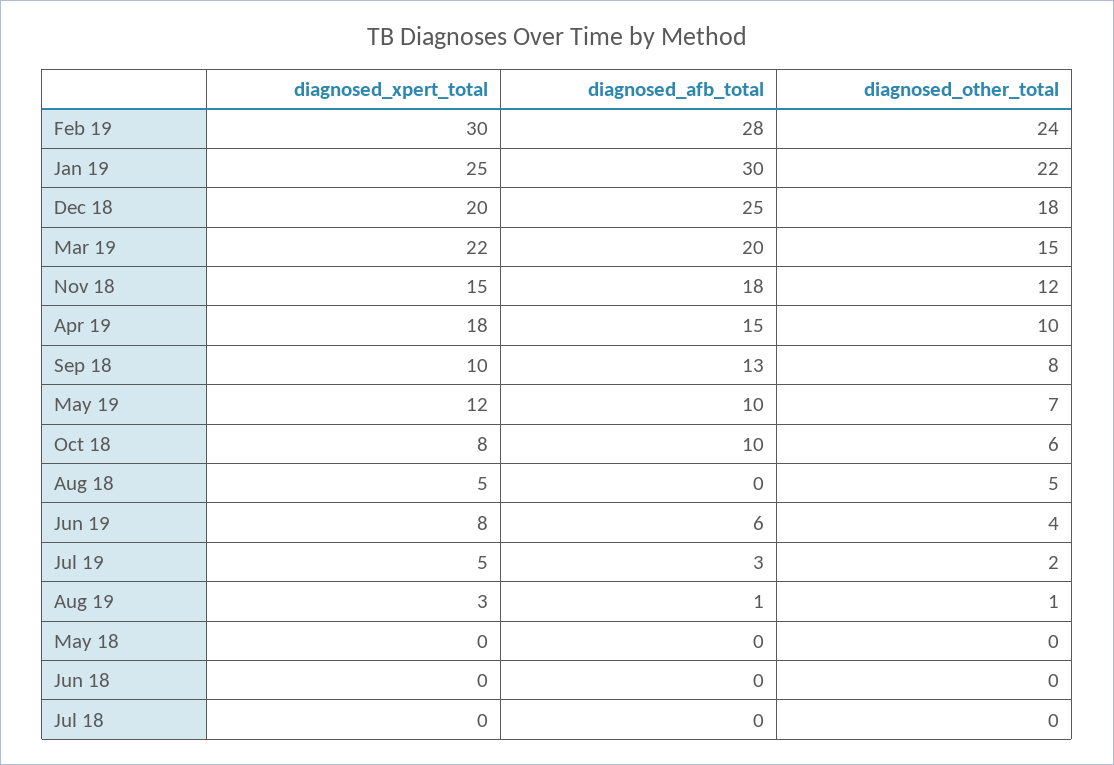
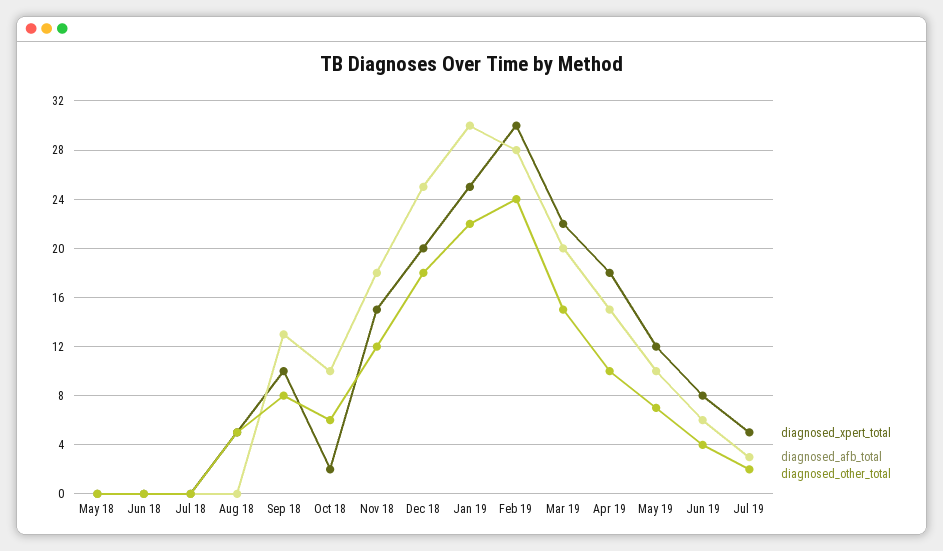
  {
    "diagnosed_xpert_total": {
      "Feb 19": 30,
      "Jan 19": 25,
      "Dec 18": 20,
      "Mar 19": 22,
      "Nov 18": 15,
      "Apr 19": 18,
      "Sep 18": 10,
      "May 19": 12,
-     "Oct 18": 8,
+     "Oct 18": 2,
      "Aug 18": 5,
      "Jun 19": 8,
      "Jul 19": 5,
-     "Aug 19": 3,
      "May 18": 0,
      "Jun 18": 0,
      "Jul 18": 0
    },
    "diagnosed_afb_total": {
      "Feb 19": 28,
      "Jan 19": 30,
      "Dec 18": 25,
      "Mar 19": 20,
      "Nov 18": 18,
      "Apr 19": 15,
      "Sep 18": 13,
      "May 19": 10,
      "Oct 18": 10,
      "Aug 18": 0,
      "Jun 19": 6,
      "Jul 19": 3,
-     "Aug 19": 1,
      "May 18": 0,
      "Jun 18": 0,
      "Jul 18": 0
    },
    "diagnosed_other_total": {
      "Feb 19": 24,
      "Jan 19": 22,
      "Dec 18": 18,
      "Mar 19": 15,
      "Nov 18": 12,
      "Apr 19": 10,
      "Sep 18": 8,
      "May 19": 7,
      "Oct 18": 6,
      "Aug 18": 5,
      "Jun 19": 4,
      "Jul 19": 2,
-     "Aug 19": 1,
      "May 18": 0,
      "Jun 18": 0,
      "Jul 18": 0
    }
  }

